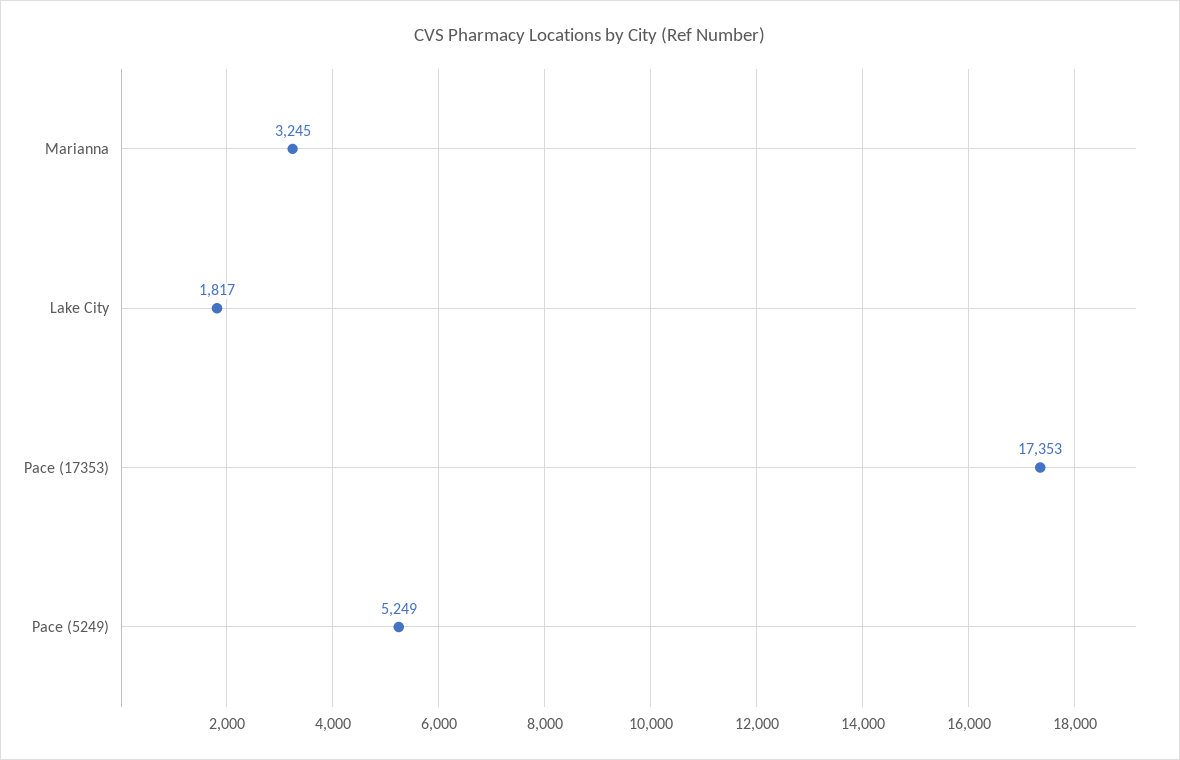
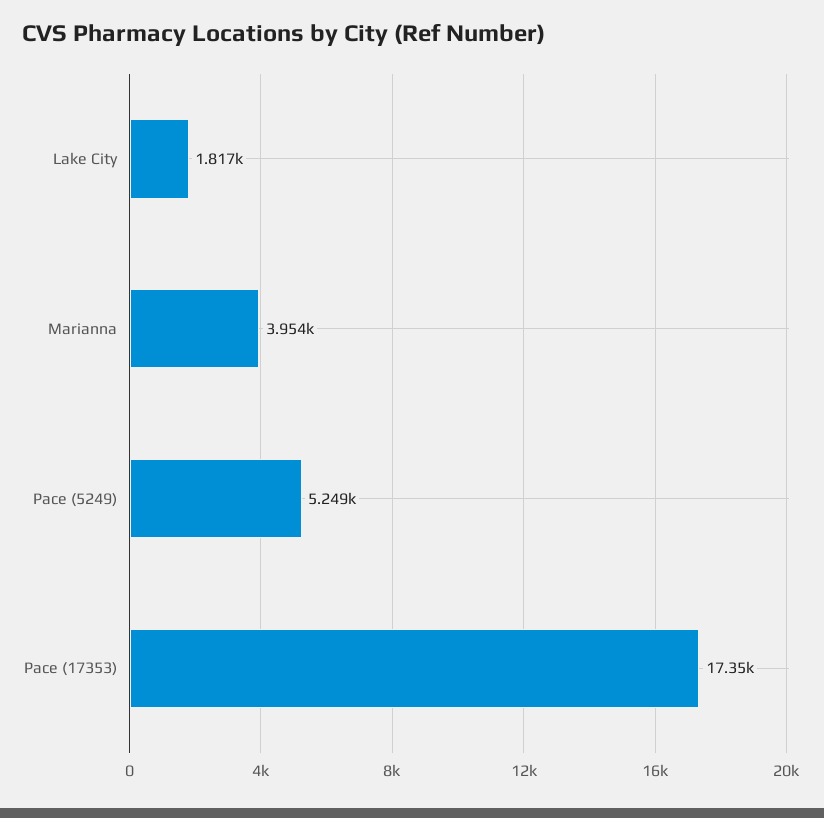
  {
-   "Marianna": 3245,
+   "Marianna": 3954,
    "Lake City": 1817,
    "Pace (17353)": 17353,
    "Pace (5249)": 5249
  }

